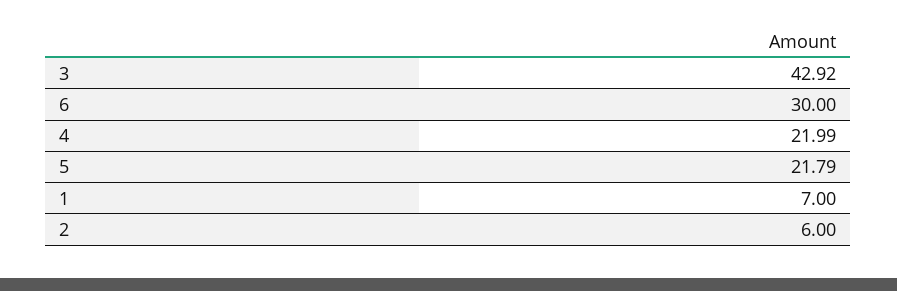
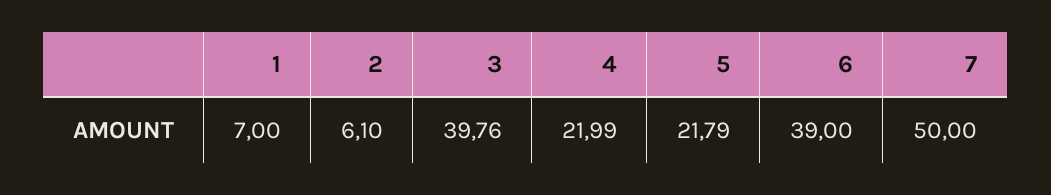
  {
-   "3": 42.92,
+   "3": 39.76,
-   "6": 30,
+   "6": 39,
    "4": 21.99,
    "5": 21.79,
    "1": 7,
-   "2": 6
+   "2": 6.1,
+   "7": 50
  }

